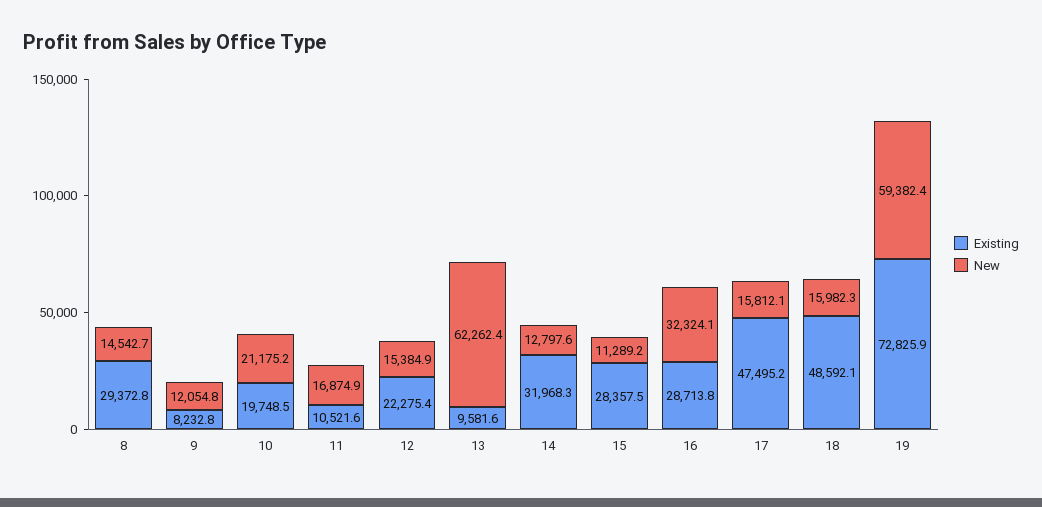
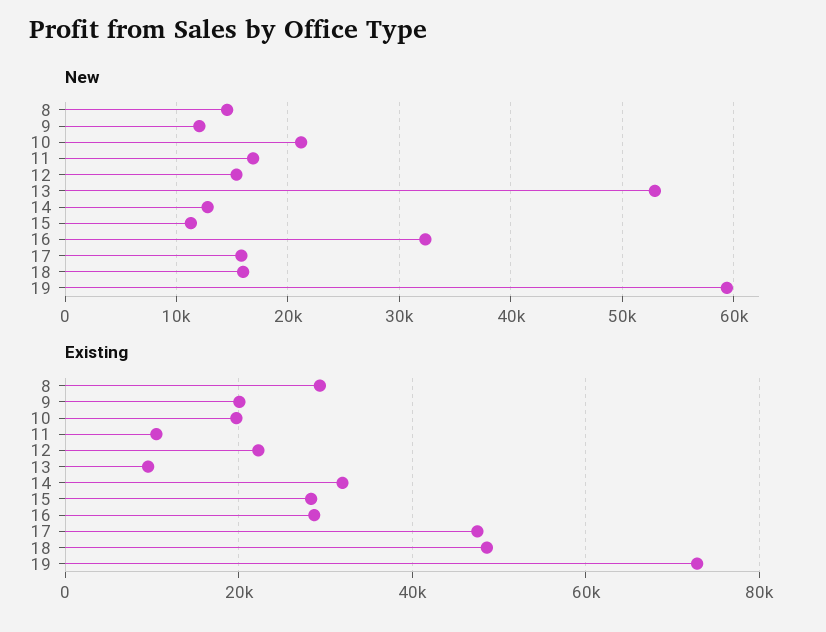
  {
    "Existing": {
      "8": 29372.8,
-     "9": 8232.8,
+     "9": 20000,
      "10": 19748.5,
      "11": 10521.6,
      "12": 22275.4,
      "13": 9581.6,
      "14": 31968.3,
      "15": 28357.5,
      "16": 28713.8,
      "17": 47495.2,
      "18": 48592.1,
      "19": 72825.9
    },
    "New": {
      "8": 14542.7,
      "9": 12054.8,
      "10": 21175.2,
      "11": 16874.9,
      "12": 15384.9,
-     "13": 62262.4,
+     "13": 53000,
      "14": 12797.6,
      "15": 11289.2,
      "16": 32324.1,
      "17": 15812.1,
      "18": 15982.3,
      "19": 59382.4
    }
  }

